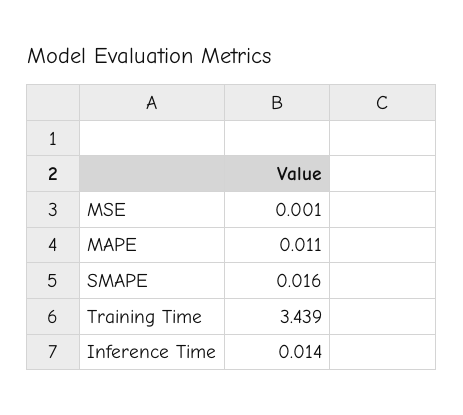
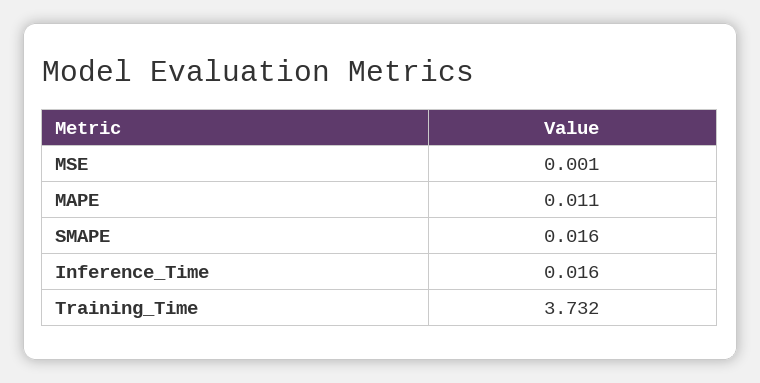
  {
    "MSE": 0.001,
    "MAPE": 0.011,
    "SMAPE": 0.016,
-   "Training Time": 3.439,
+   "Training Time": 3.732,
-   "Inference Time": 0.014
+   "Inference Time": 0.016
  }

